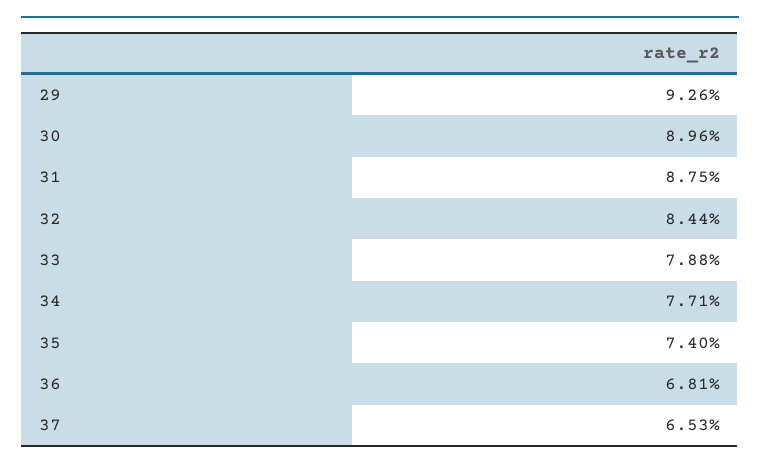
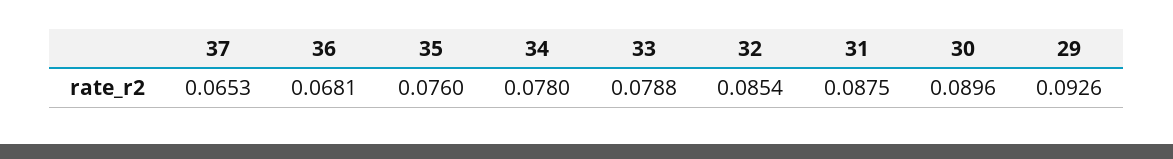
  {
    "29": 0.0926,
    "30": 0.0896,
    "31": 0.0875,
-   "32": 0.0844,
+   "32": 0.0854,
    "33": 0.0788,
-   "34": 0.0771,
+   "34": 0.078,
-   "35": 0.074,
+   "35": 0.076,
    "36": 0.0681,
    "37": 0.0653
  }

